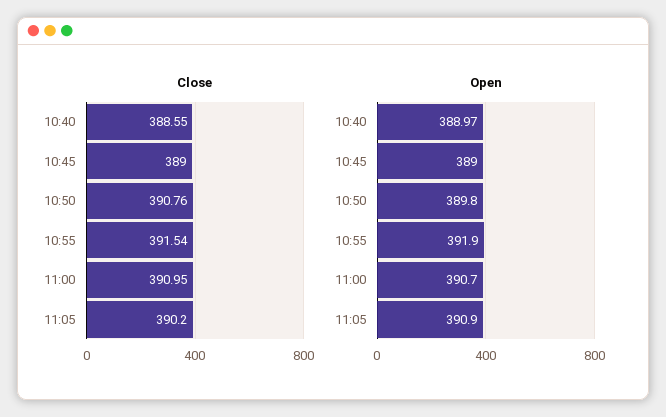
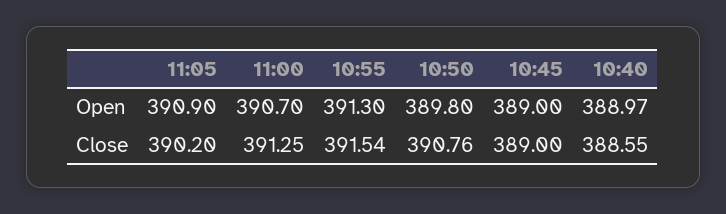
  {
    "Close": {
      "10:40": 388.55,
      "10:45": 389,
      "10:50": 390.76,
      "10:55": 391.54,
-     "11:00": 390.95,
+     "11:00": 391.25,
      "11:05": 390.2
    },
    "Open": {
      "10:40": 388.97,
      "10:45": 389,
      "10:50": 389.8,
-     "10:55": 391.9,
+     "10:55": 391.3,
      "11:00": 390.7,
      "11:05": 390.9
    }
  }

